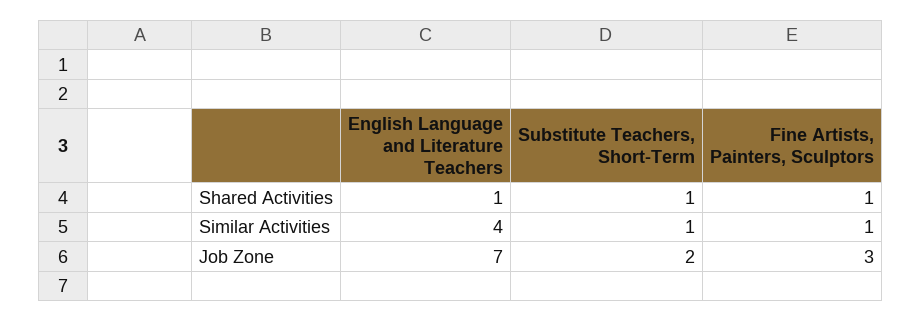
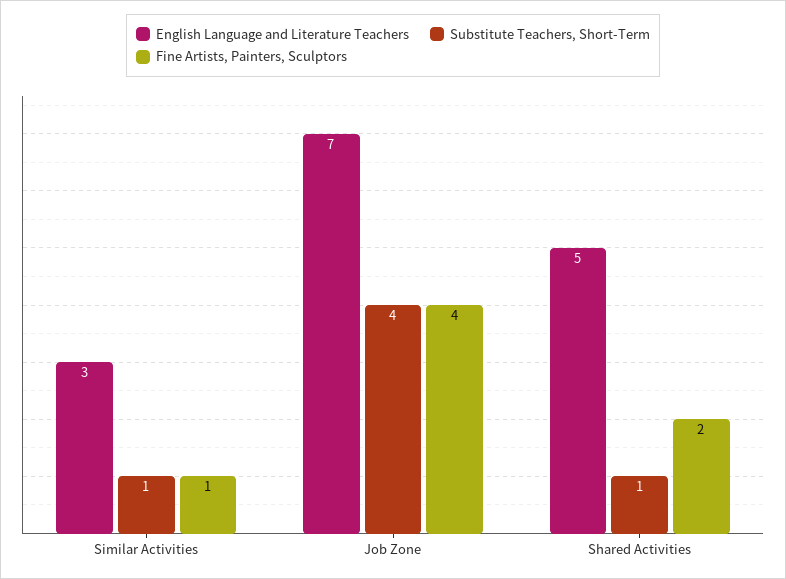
  {
    "English Language and Literature Teachers": {
-     "Shared Activities": 1,
+     "Shared Activities": 5,
-     "Similar Activities": 4,
+     "Similar Activities": 3,
      "Job Zone": 7
    },
    "Substitute Teachers, Short-Term": {
      "Shared Activities": 1,
      "Similar Activities": 1,
-     "Job Zone": 2
+     "Job Zone": 4
    },
    "Fine Artists, Painters, Sculptors": {
-     "Shared Activities": 1,
+     "Shared Activities": 2,
      "Similar Activities": 1,
-     "Job Zone": 3
+     "Job Zone": 4
    }
  }

